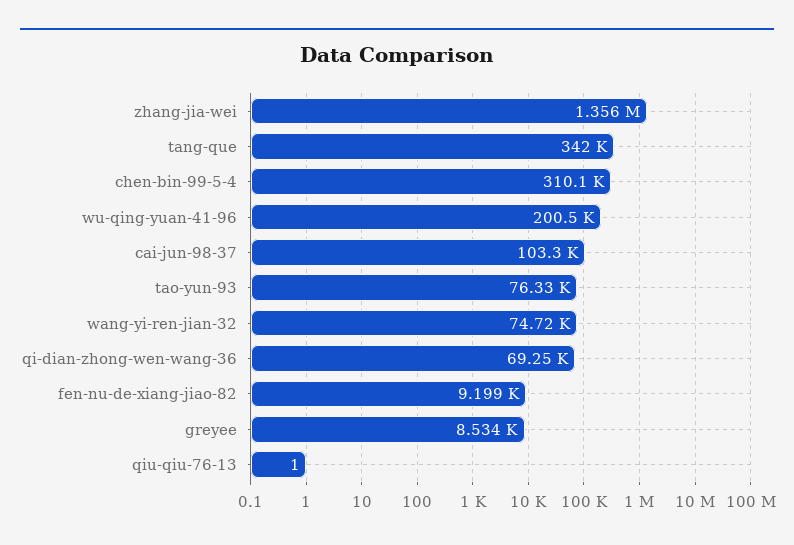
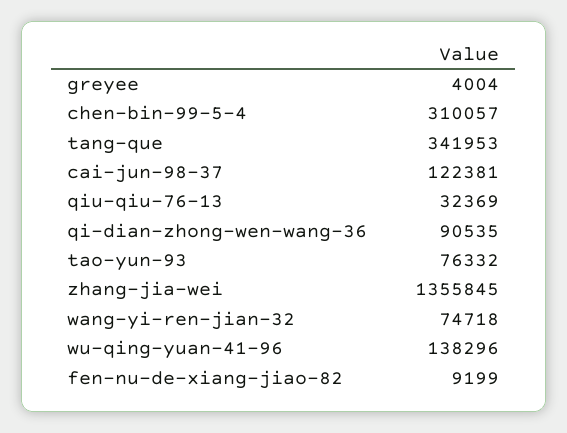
  {
    "zhang-jia-wei": 1355845,
    "tang-que": 341953,
    "chen-bin-99-5-4": 310057,
-   "wu-qing-yuan-41-96": 200500,
+   "wu-qing-yuan-41-96": 138296,
-   "cai-jun-98-37": 103300,
+   "cai-jun-98-37": 122381,
    "tao-yun-93": 76332,
    "wang-yi-ren-jian-32": 74718,
-   "qi-dian-zhong-wen-wang-36": 69250,
+   "qi-dian-zhong-wen-wang-36": 90535,
    "fen-nu-de-xiang-jiao-82": 9199,
-   "greyee": 8534,
+   "greyee": 4004,
-   "qiu-qiu-76-13": 1
+   "qiu-qiu-76-13": 32369
  }

